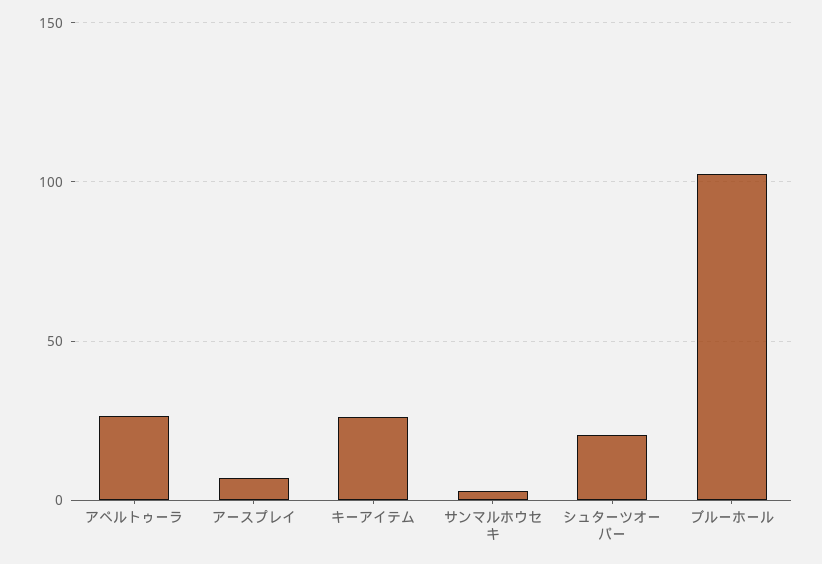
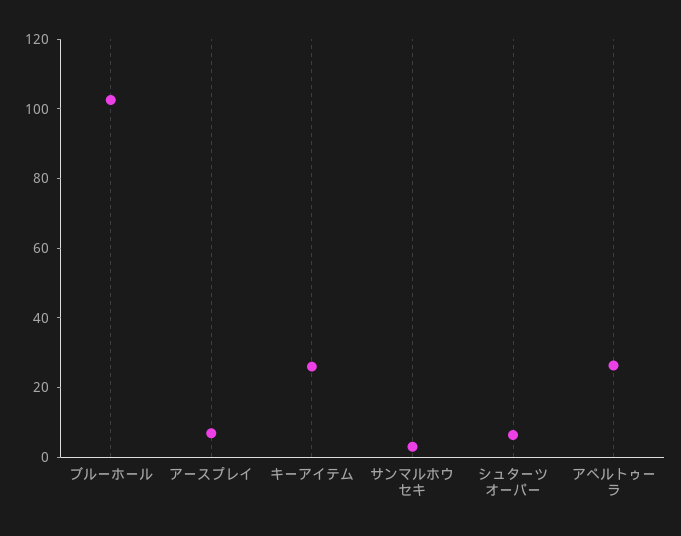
  {
    "アペルトゥーラ": 25,
    "アースプレイ": 5,
    "キーアイテム": 25,
    "サンマルホウセキ": 5,
-   "シュターツオーパー": 20,
+   "シュターツオーパー": 5,
    "ブルーホール": 105
  }

